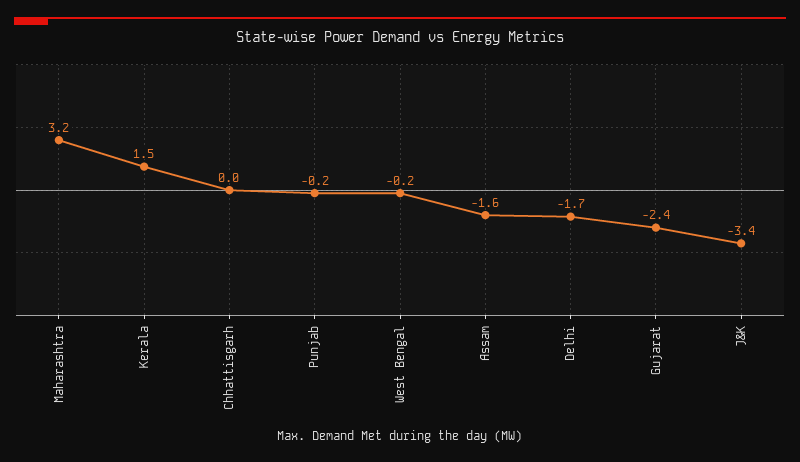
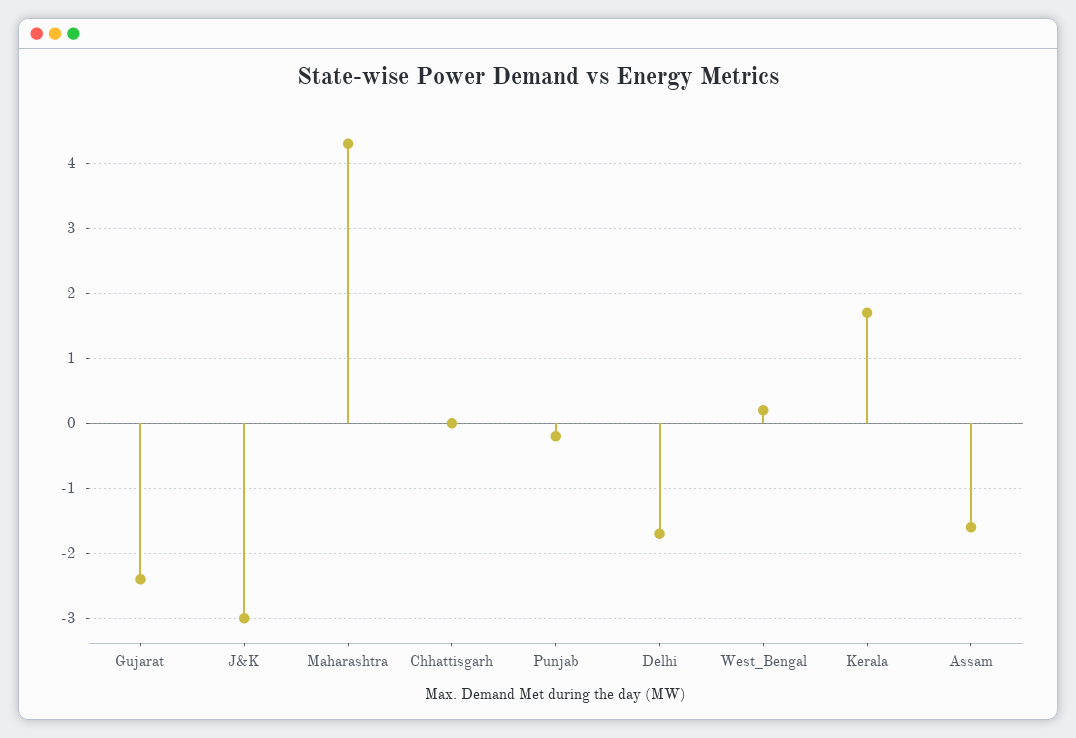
  {
-   "Maharashtra": 3.2,
+   "Maharashtra": 4.3,
-   "Kerala": 1.5,
+   "Kerala": 1.7,
    "Chhattisgarh": 0,
    "Punjab": -0.2,
-   "West Bengal": -0.2,
+   "West Bengal": 0.2,
    "Assam": -1.6,
    "Delhi": -1.7,
    "Gujarat": -2.4,
-   "J&K": -3.4
+   "J&K": -3
  }

